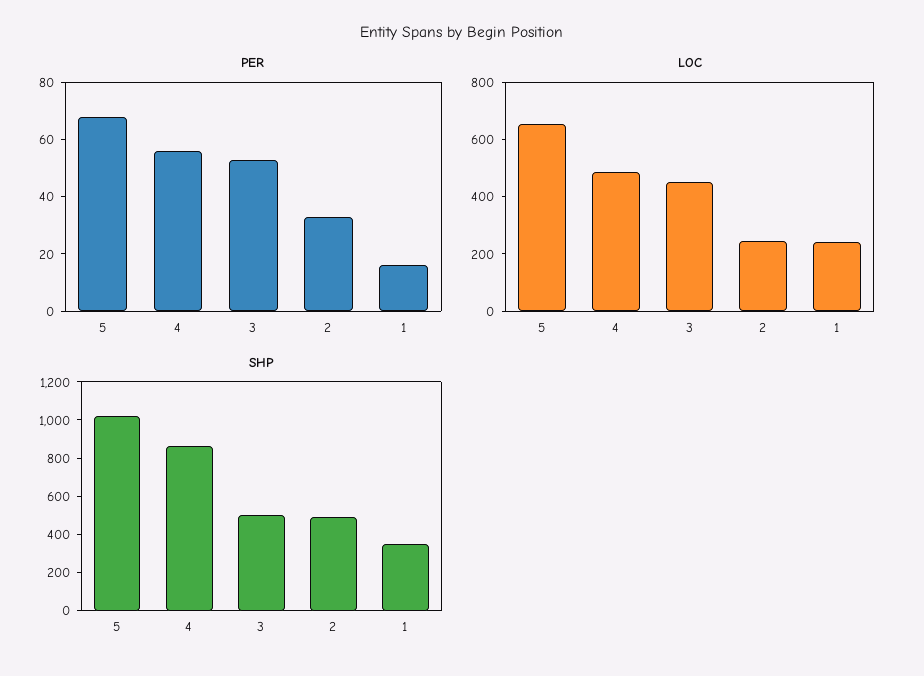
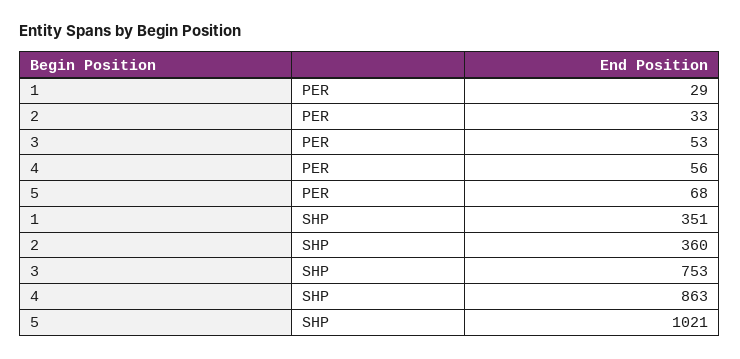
  {
    "PER": {
      "5": 68,
      "4": 56,
      "3": 53,
      "2": 33,
-     "1": 15
+     "1": 29
    },
-   "LOC": {
-     "5": 650,
-     "4": 500,
-     "3": 450,
-     "2": 250,
-     "1": 250
-   },
    "SHP": {
      "5": 1021,
      "4": 863,
-     "3": 500,
+     "3": 753,
-     "2": 500,
+     "2": 360,
      "1": 351
    }
  }

